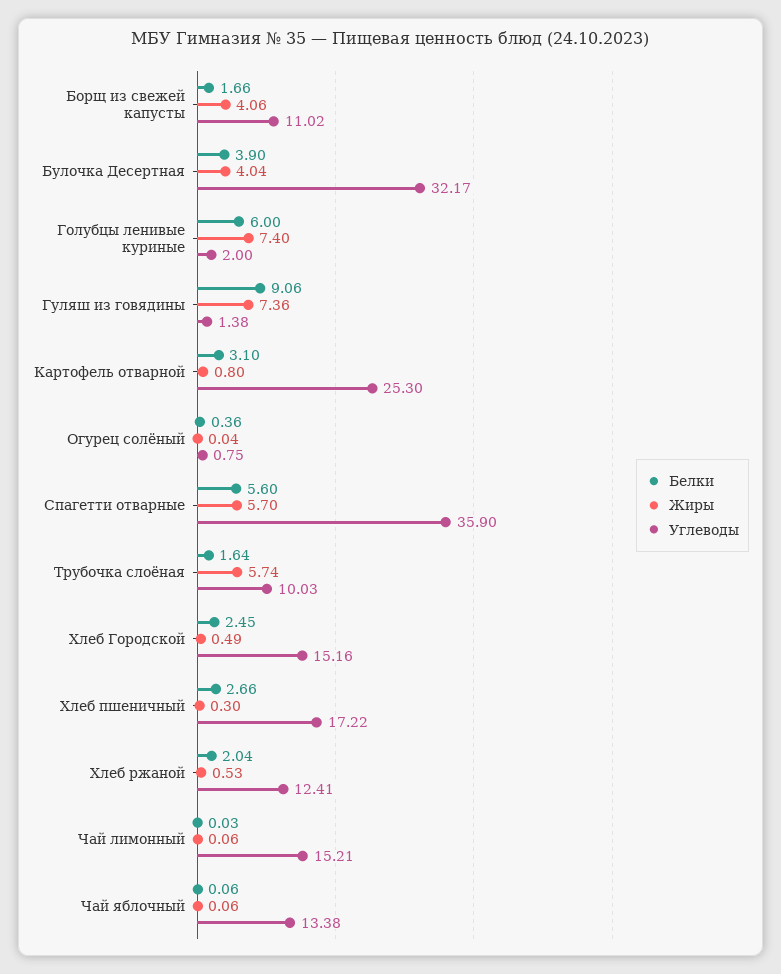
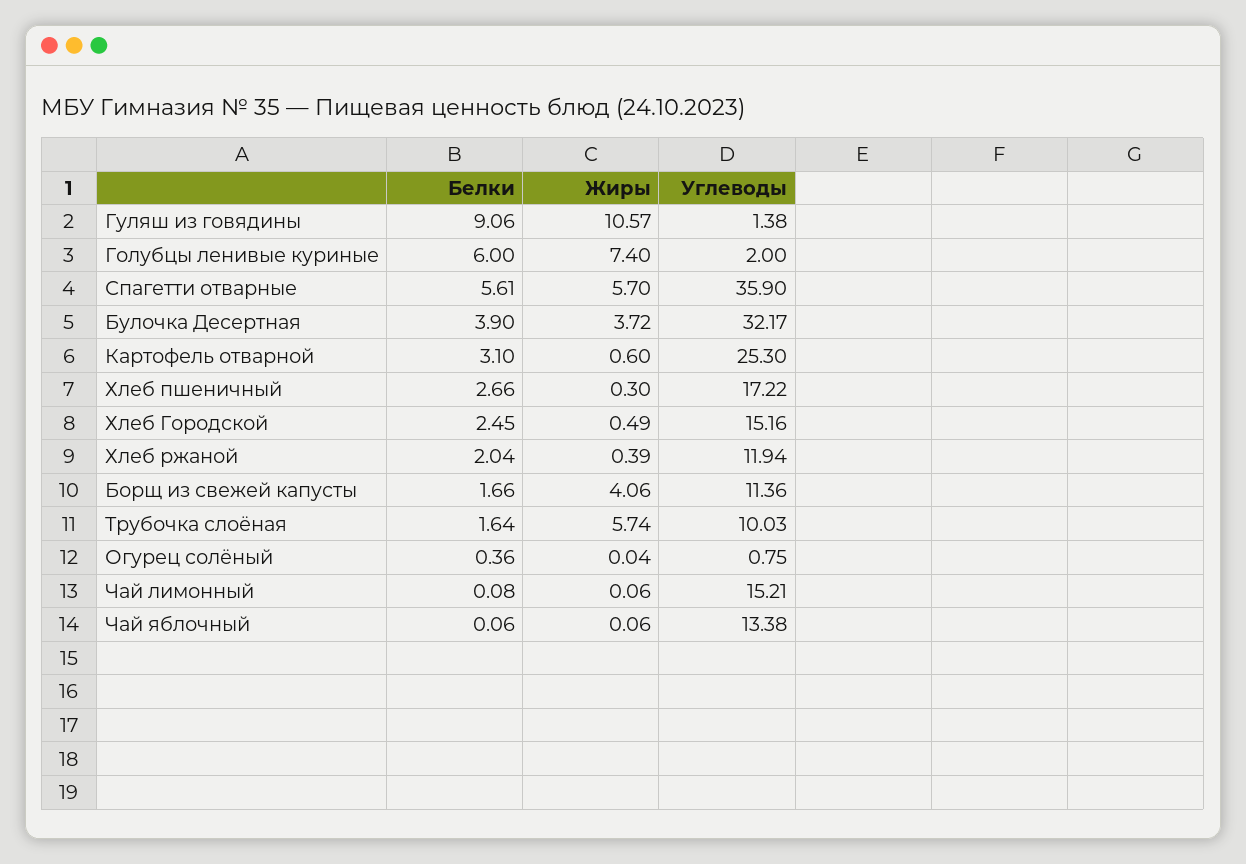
  {
    "Белки": {
      "Борщ из свежей капусты": 1.66,
      "Булочка Десертная": 3.9,
      "Голубцы ленивые куриные": 6,
      "Гуляш из говядины": 9.06,
      "Картофель отварной": 3.1,
      "Огурец солёный": 0.36,
-     "Спагетти отварные": 5.6,
+     "Спагетти отварные": 5.61,
      "Трубочка слоёная": 1.64,
      "Хлеб Городской": 2.45,
      "Хлеб пшеничный": 2.66,
      "Хлеб ржаной": 2.04,
-     "Чай лимонный": 0.03,
+     "Чай лимонный": 0.08,
      "Чай яблочный": 0.06
    },
    "Жиры": {
      "Борщ из свежей капусты": 4.06,
-     "Булочка Десертная": 4.04,
+     "Булочка Десертная": 3.72,
      "Голубцы ленивые куриные": 7.4,
-     "Гуляш из говядины": 7.36,
+     "Гуляш из говядины": 10.57,
-     "Картофель отварной": 0.8,
+     "Картофель отварной": 0.6,
      "Огурец солёный": 0.04,
      "Спагетти отварные": 5.7,
      "Трубочка слоёная": 5.74,
      "Хлеб Городской": 0.49,
      "Хлеб пшеничный": 0.3,
-     "Хлеб ржаной": 0.53,
+     "Хлеб ржаной": 0.39,
      "Чай лимонный": 0.06,
      "Чай яблочный": 0.06
    },
    "Углеводы": {
-     "Борщ из свежей капусты": 11.02,
+     "Борщ из свежей капусты": 11.36,
      "Булочка Десертная": 32.17,
      "Голубцы ленивые куриные": 2,
      "Гуляш из говядины": 1.38,
      "Картофель отварной": 25.3,
      "Огурец солёный": 0.75,
      "Спагетти отварные": 35.9,
      "Трубочка слоёная": 10.03,
      "Хлеб Городской": 15.16,
      "Хлеб пшеничный": 17.22,
-     "Хлеб ржаной": 12.41,
+     "Хлеб ржаной": 11.94,
      "Чай лимонный": 15.21,
      "Чай яблочный": 13.38
    }
  }

